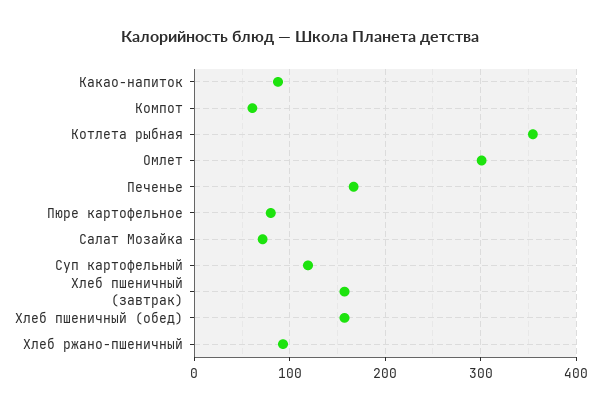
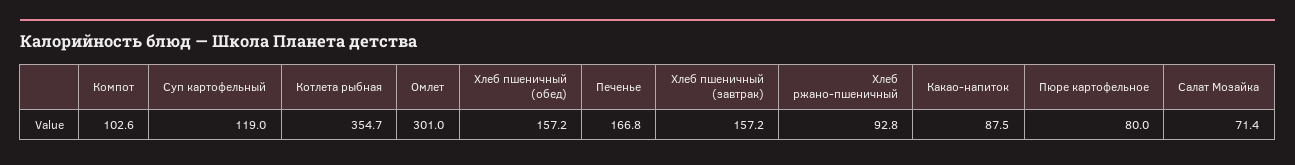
  {
    "Какао-напиток": 87.5,
-   "Компот": 60,
+   "Компот": 102.6,
    "Котлета рыбная": 354.7,
    "Омлет": 301,
    "Печенье": 166.8,
    "Пюре картофельное": 80,
    "Салат Мозайка": 71.4,
    "Суп картофельный": 119,
    "Хлеб пшеничный (завтрак)": 157.2,
    "Хлеб пшеничный (обед)": 157.2,
    "Хлеб ржано-пшеничный": 92.8
  }

